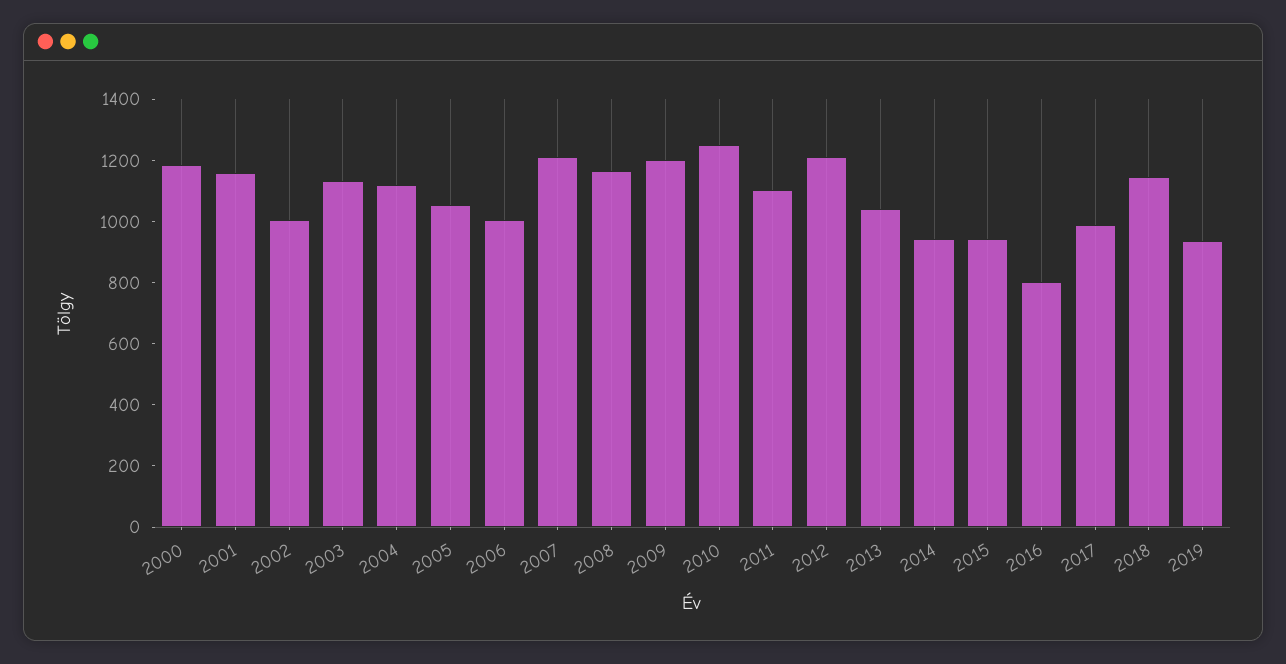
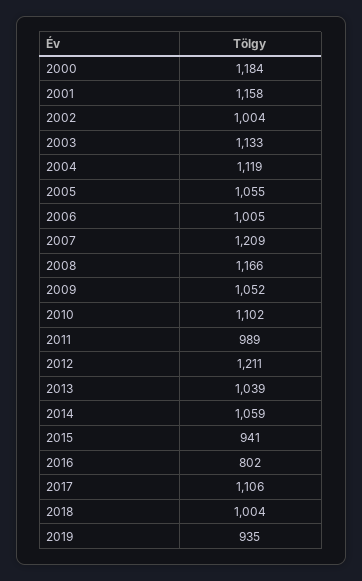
  {
    "2000": 1184,
    "2001": 1158,
    "2002": 1004,
    "2003": 1133,
    "2004": 1119,
    "2005": 1055,
    "2006": 1005,
    "2007": 1209,
    "2008": 1166,
-   "2009": 1200,
+   "2009": 1052,
-   "2010": 1250,
+   "2010": 1102,
-   "2011": 1100,
+   "2011": 989,
    "2012": 1211,
    "2013": 1039,
-   "2014": 950,
+   "2014": 1059,
    "2015": 941,
    "2016": 802,
-   "2017": 1000,
+   "2017": 1106,
-   "2018": 1150,
+   "2018": 1004,
    "2019": 935
  }

